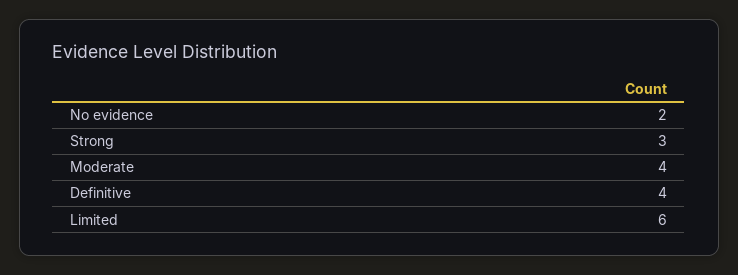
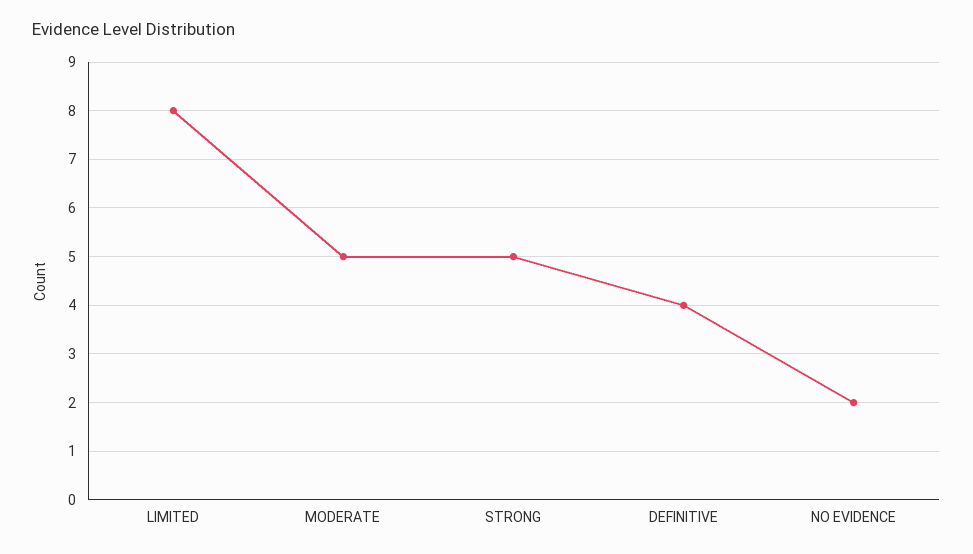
  {
    "No evidence": 2,
-   "Strong": 3,
+   "Strong": 5,
-   "Moderate": 4,
+   "Moderate": 5,
    "Definitive": 4,
-   "Limited": 6
+   "Limited": 8
  }

